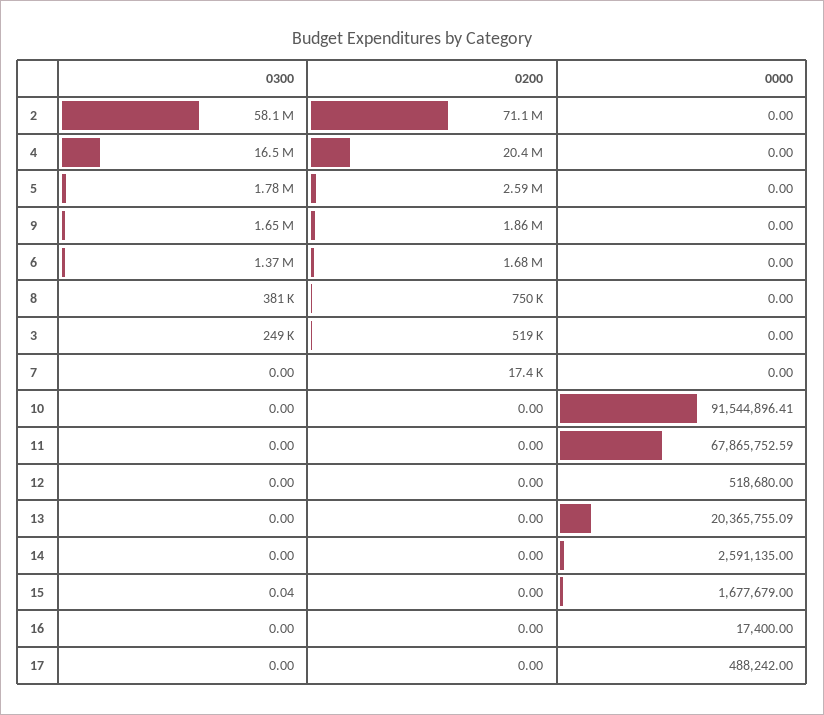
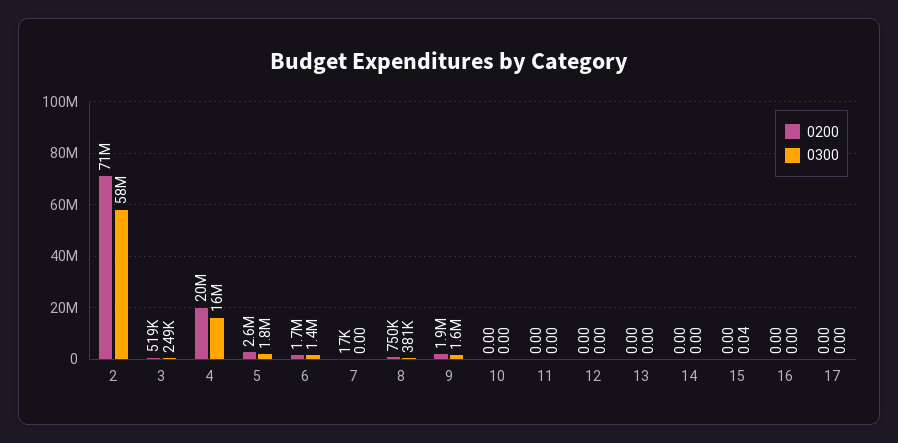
  {
    "0300": {
      "2": 58100000,
      "4": 16500000,
      "5": 1780000,
      "9": 1650000,
      "6": 1370000,
      "8": 381000,
      "3": 249000,
      "7": 0,
      "10": 0,
      "11": 0,
      "12": 0,
      "13": 0,
      "14": 0,
      "15": 0.04,
      "16": 0,
      "17": 0
    },
    "0200": {
      "2": 71100000,
      "4": 20400000,
      "5": 2590000,
      "9": 1860000,
      "6": 1680000,
      "8": 750000,
      "3": 519000,
      "7": 17400,
      "10": 0,
      "11": 0,
      "12": 0,
      "13": 0,
      "14": 0,
      "15": 0,
      "16": 0,
      "17": 0
-   },
+   }
-   "0000": {
-     "2": 0,
-     "4": 0,
-     "5": 0,
-     "9": 0,
-     "6": 0,
-     "8": 0,
-     "3": 0,
-     "7": 0,
-     "10": 91544896.41,
-     "11": 67865752.59,
-     "12": 518680,
-     "13": 20365755.09,
-     "14": 2591135,
-     "15": 1677679,
-     "16": 17400,
-     "17": 488242
-   }
  }

